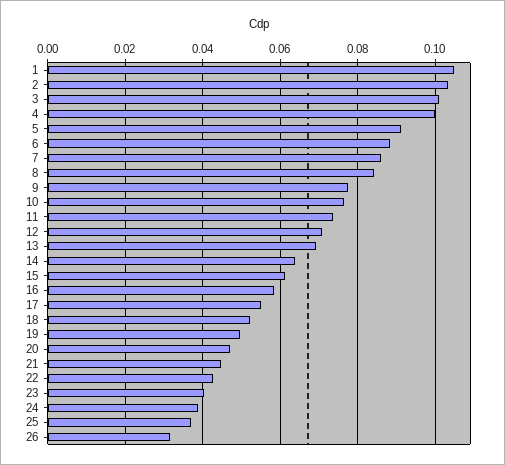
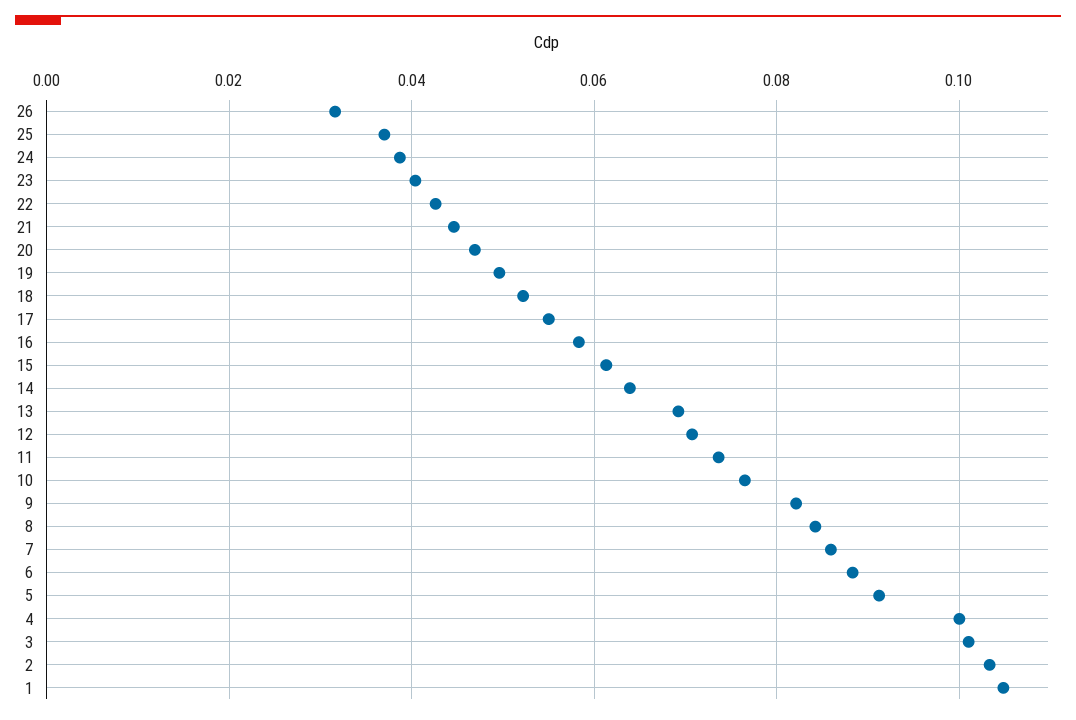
  {
    "1": 0.104,
    "2": 0.104,
    "3": 0.102,
    "4": 0.1,
    "5": 0.092,
    "6": 0.088,
    "7": 0.086,
    "8": 0.084,
-   "9": 0.078,
+   "9": 0.082,
    "10": 0.076,
    "11": 0.074,
    "12": 0.07,
    "13": 0.07,
    "14": 0.064,
    "15": 0.062,
    "16": 0.058,
    "17": 0.056,
    "18": 0.052,
    "19": 0.05,
    "20": 0.046,
    "21": 0.044,
    "22": 0.042,
    "23": 0.04,
    "24": 0.038,
    "25": 0.038,
    "26": 0.032
  }

